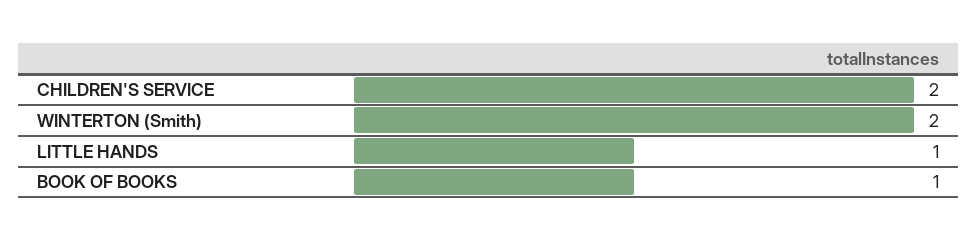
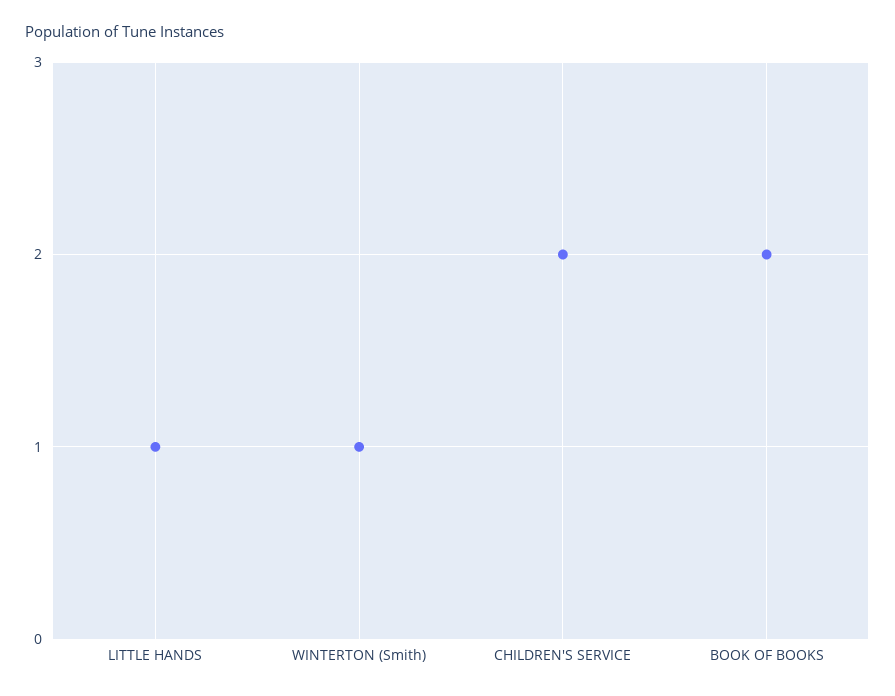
  {
    "CHILDREN'S SERVICE": 2,
-   "WINTERTON (Smith)": 2,
+   "WINTERTON (Smith)": 1,
    "LITTLE HANDS": 1,
-   "BOOK OF BOOKS": 1
+   "BOOK OF BOOKS": 2
  }

